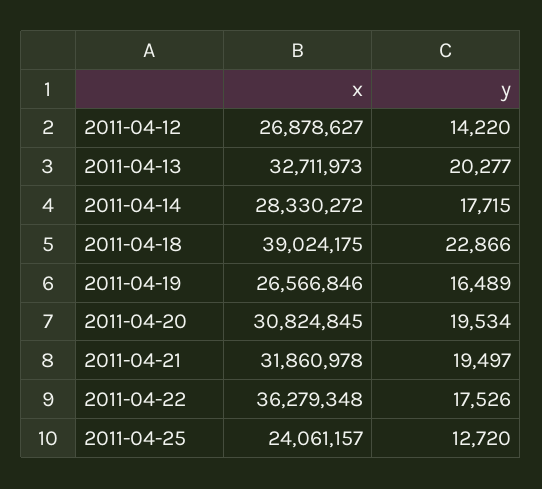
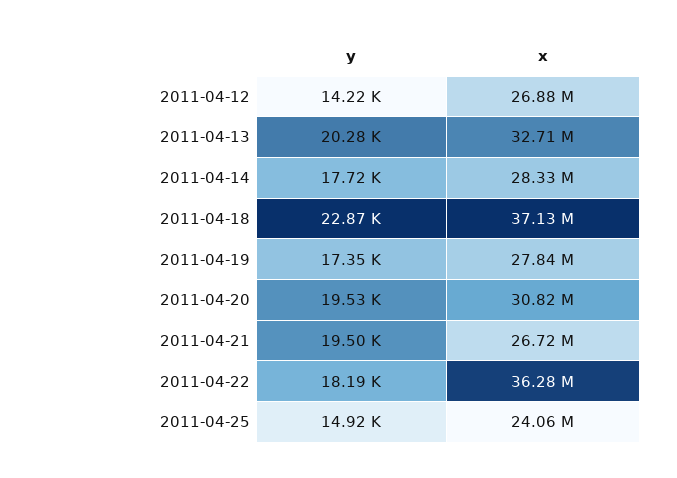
  {
    "x": {
      "2011-04-12": 26878627,
      "2011-04-13": 32711973,
      "2011-04-14": 28330272,
-     "2011-04-18": 39024175,
+     "2011-04-18": 37130000,
-     "2011-04-19": 26566846,
+     "2011-04-19": 27840000,
      "2011-04-20": 30824845,
-     "2011-04-21": 31860978,
+     "2011-04-21": 26720000,
      "2011-04-22": 36279348,
      "2011-04-25": 24061157
    },
    "y": {
      "2011-04-12": 14220,
      "2011-04-13": 20277,
      "2011-04-14": 17715,
      "2011-04-18": 22866,
-     "2011-04-19": 16489,
+     "2011-04-19": 17350,
      "2011-04-20": 19534,
      "2011-04-21": 19497,
-     "2011-04-22": 17526,
+     "2011-04-22": 18190,
-     "2011-04-25": 12720
+     "2011-04-25": 14920
    }
  }

